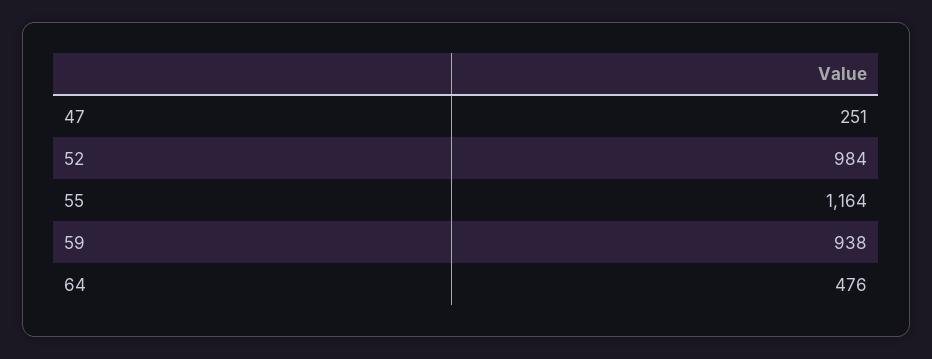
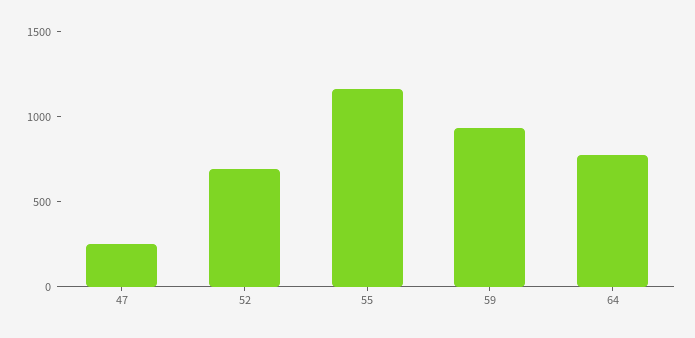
  {
    "47": 251,
-   "52": 984,
+   "52": 700,
    "55": 1164,
    "59": 938,
-   "64": 476
+   "64": 800
  }

